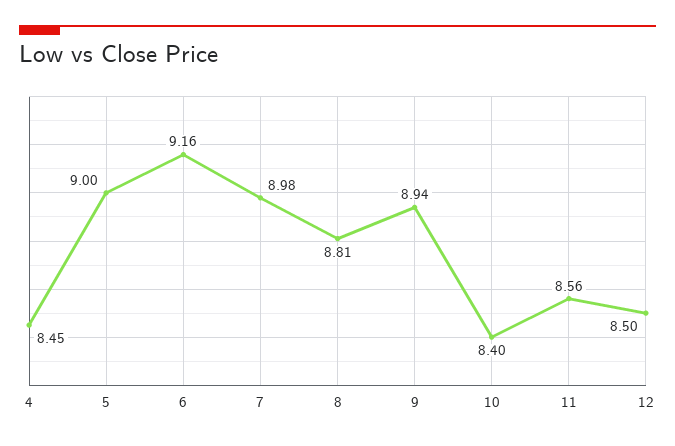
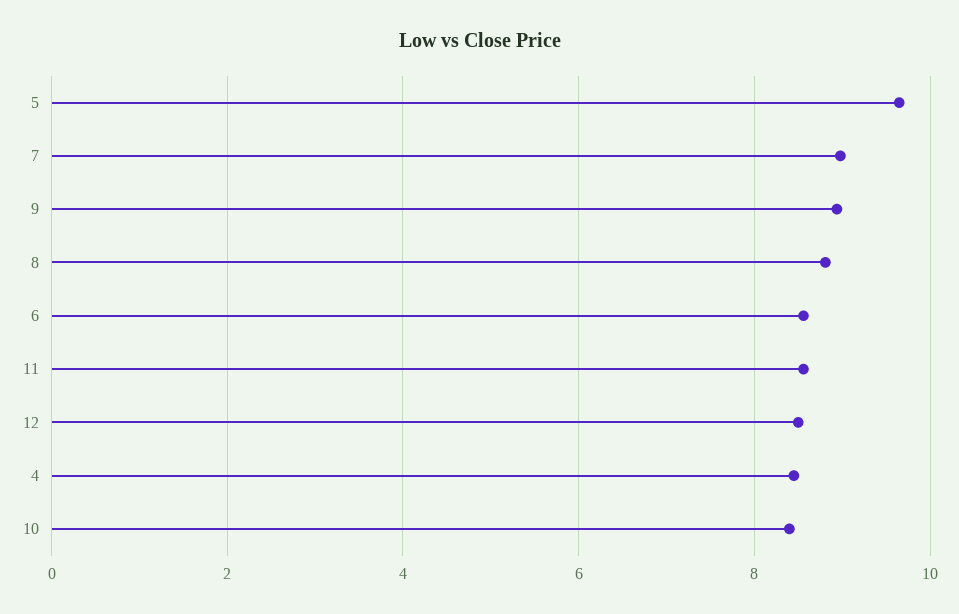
  {
    "4": 8.45,
-   "5": 9,
+   "5": 9.6,
-   "6": 9.16,
+   "6": 8.6,
    "7": 8.98,
    "8": 8.81,
    "9": 8.94,
    "10": 8.4,
    "11": 8.56,
    "12": 8.5
  }

